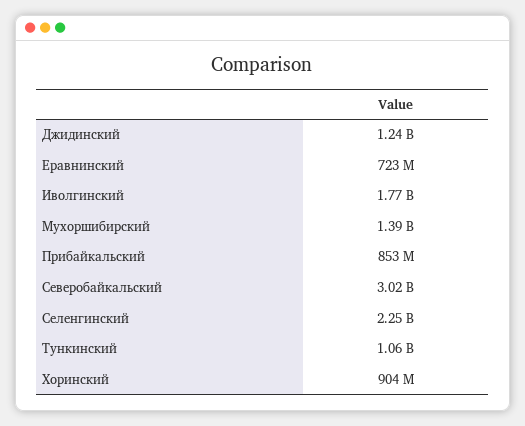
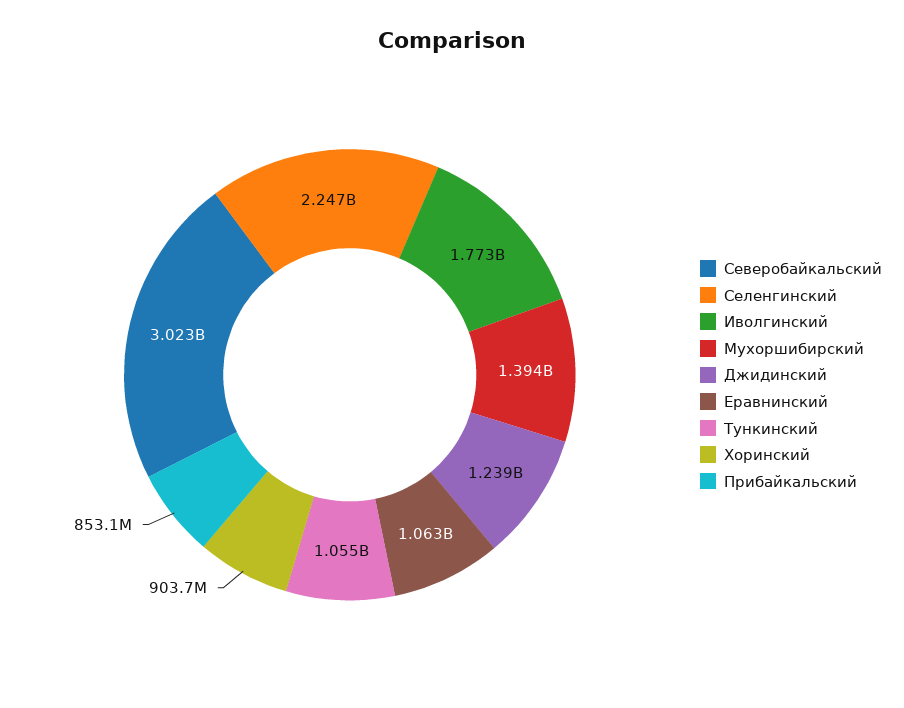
  {
    "Джидинский": 1239000000,
-   "Еравнинский": 723000000,
+   "Еравнинский": 1063000000,
    "Иволгинский": 1773000000,
    "Мухоршибирский": 1394000000,
    "Прибайкальский": 853100000,
    "Северобайкальский": 3023000000,
    "Селенгинский": 2247000000,
    "Тункинский": 1055000000,
    "Хоринский": 903700000
  }

